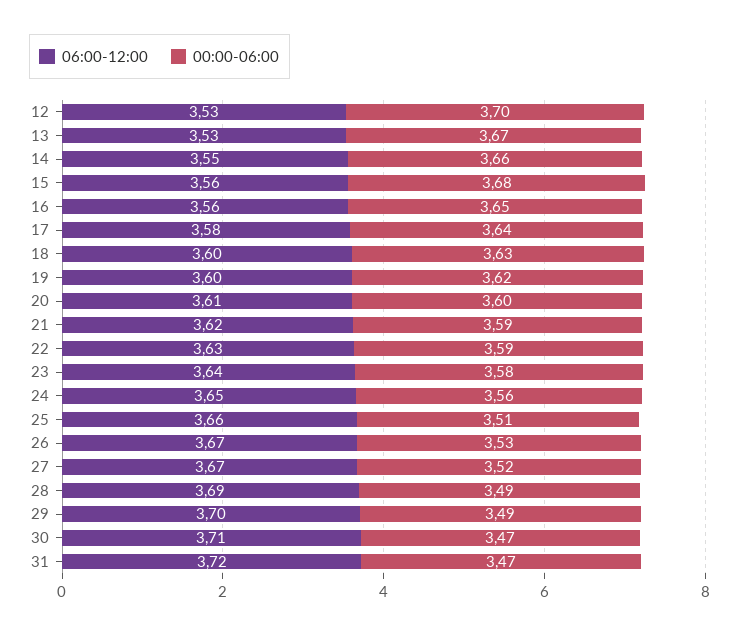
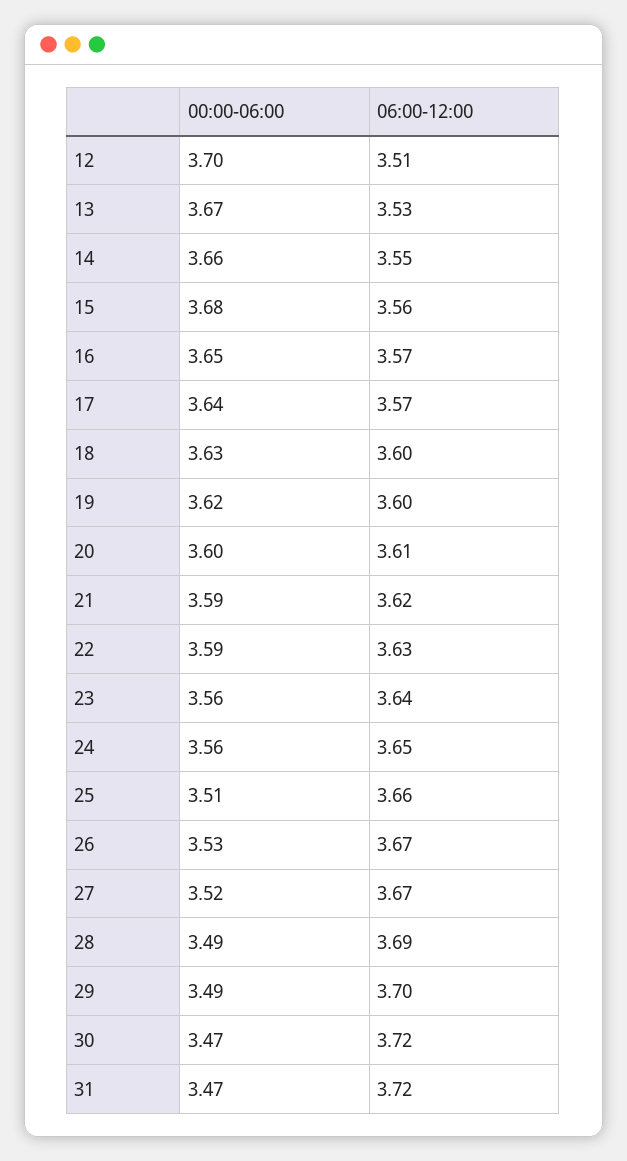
  {
    "06:00-12:00": {
-     "12": 3.53,
+     "12": 3.51,
      "13": 3.53,
      "14": 3.55,
      "15": 3.56,
-     "16": 3.56,
+     "16": 3.57,
-     "17": 3.58,
+     "17": 3.57,
      "18": 3.6,
      "19": 3.6,
      "20": 3.61,
      "21": 3.62,
      "22": 3.63,
      "23": 3.64,
      "24": 3.65,
      "25": 3.66,
      "26": 3.67,
      "27": 3.67,
      "28": 3.69,
      "29": 3.7,
-     "30": 3.71,
+     "30": 3.72,
      "31": 3.72
    },
    "00:00-06:00": {
      "12": 3.7,
      "13": 3.67,
      "14": 3.66,
      "15": 3.68,
      "16": 3.65,
      "17": 3.64,
      "18": 3.63,
      "19": 3.62,
      "20": 3.6,
      "21": 3.59,
      "22": 3.59,
-     "23": 3.58,
+     "23": 3.56,
      "24": 3.56,
      "25": 3.51,
      "26": 3.53,
      "27": 3.52,
      "28": 3.49,
      "29": 3.49,
      "30": 3.47,
      "31": 3.47
    }
  }

